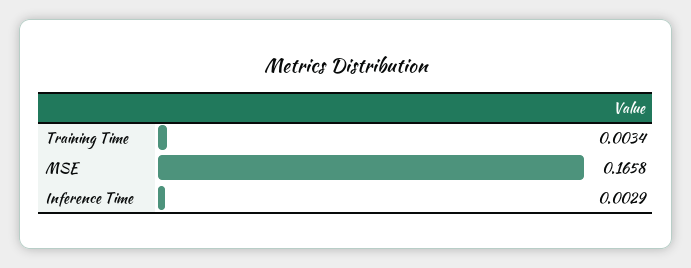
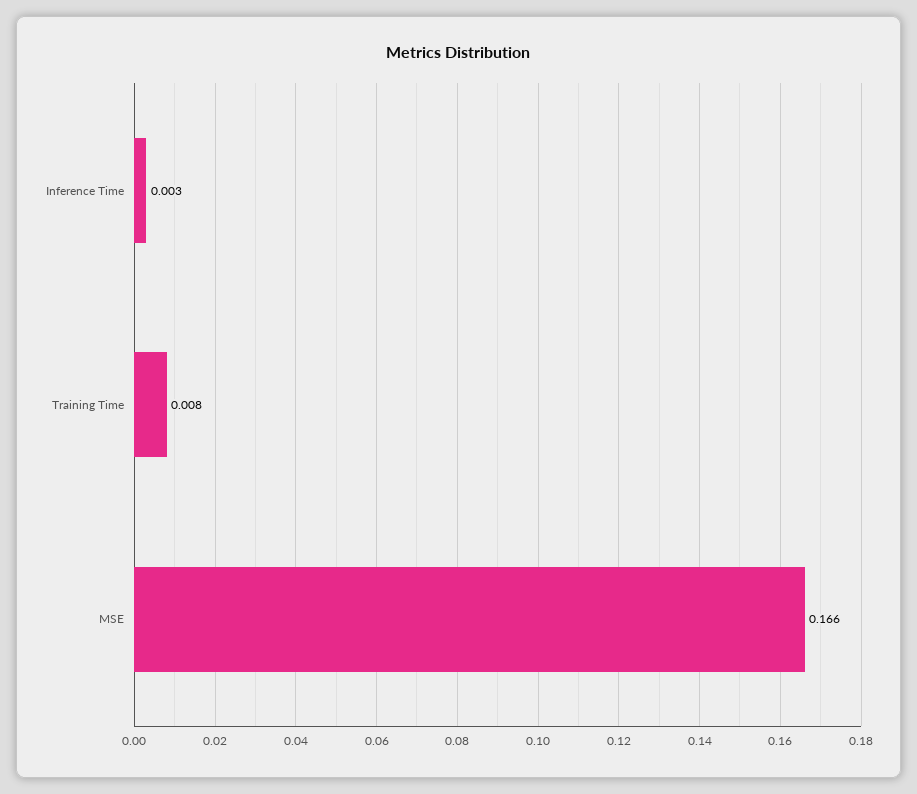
  {
-   "Training Time": 0.0034,
+   "Training Time": 0.008,
    "MSE": 0.1658,
    "Inference Time": 0.0029
  }

